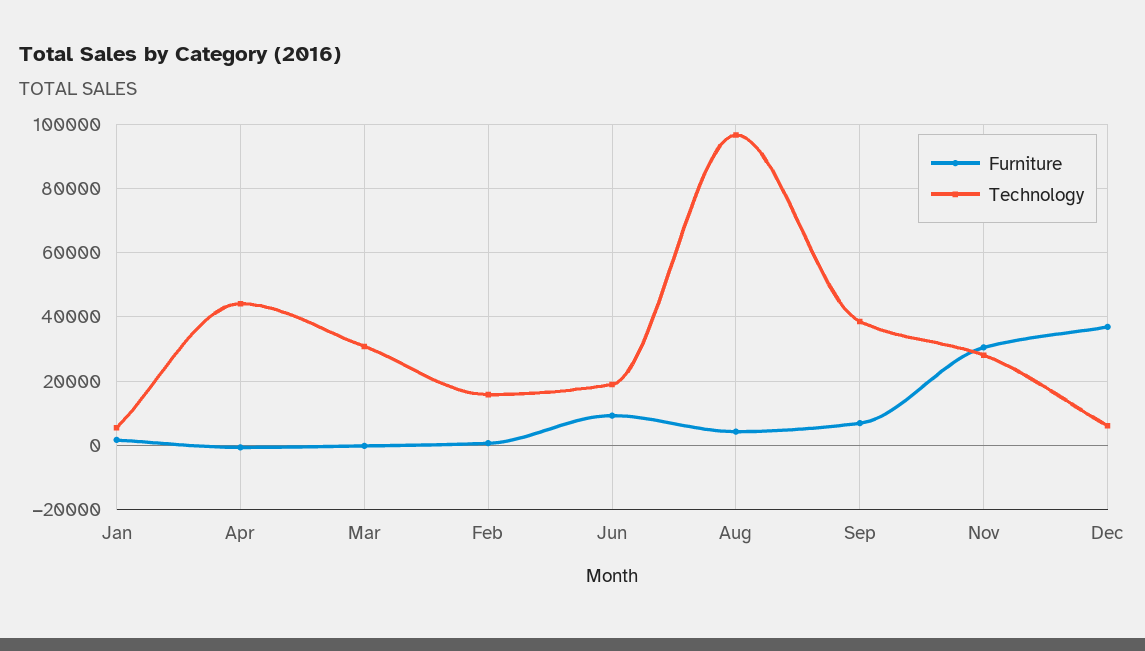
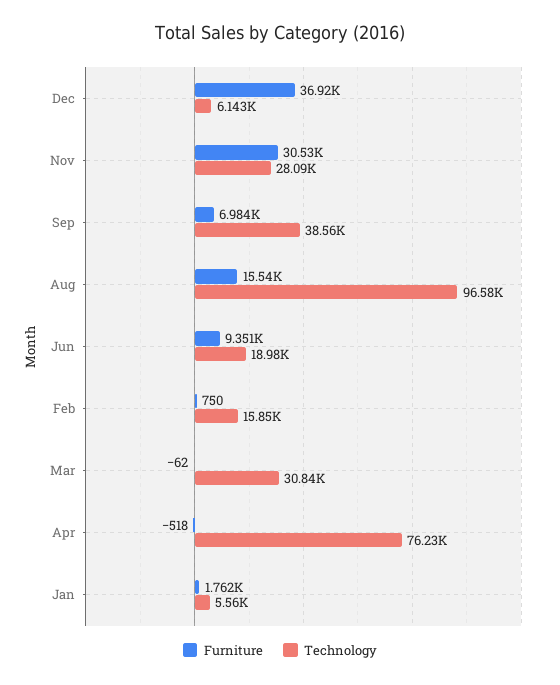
  {
    "Furniture": {
      "Jan": 1762,
      "Apr": -518,
      "Mar": -62,
      "Feb": 750,
      "Jun": 9351,
-     "Aug": 4000,
+     "Aug": 15540,
      "Sep": 6984,
      "Nov": 30530,
      "Dec": 36920
    },
    "Technology": {
      "Jan": 5560,
-     "Apr": 44000,
+     "Apr": 76230,
      "Mar": 30840,
      "Feb": 15850,
      "Jun": 18980,
      "Aug": 96580,
      "Sep": 38560,
      "Nov": 28090,
      "Dec": 6143
    }
  }

